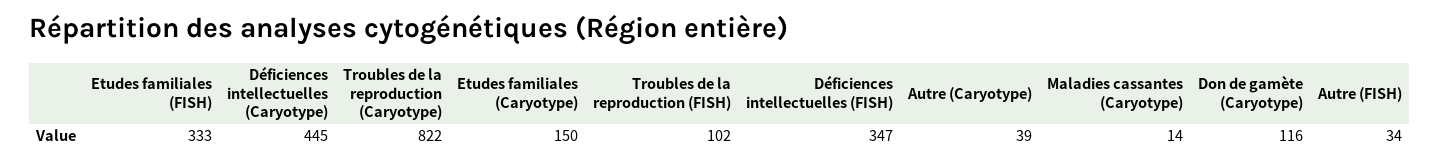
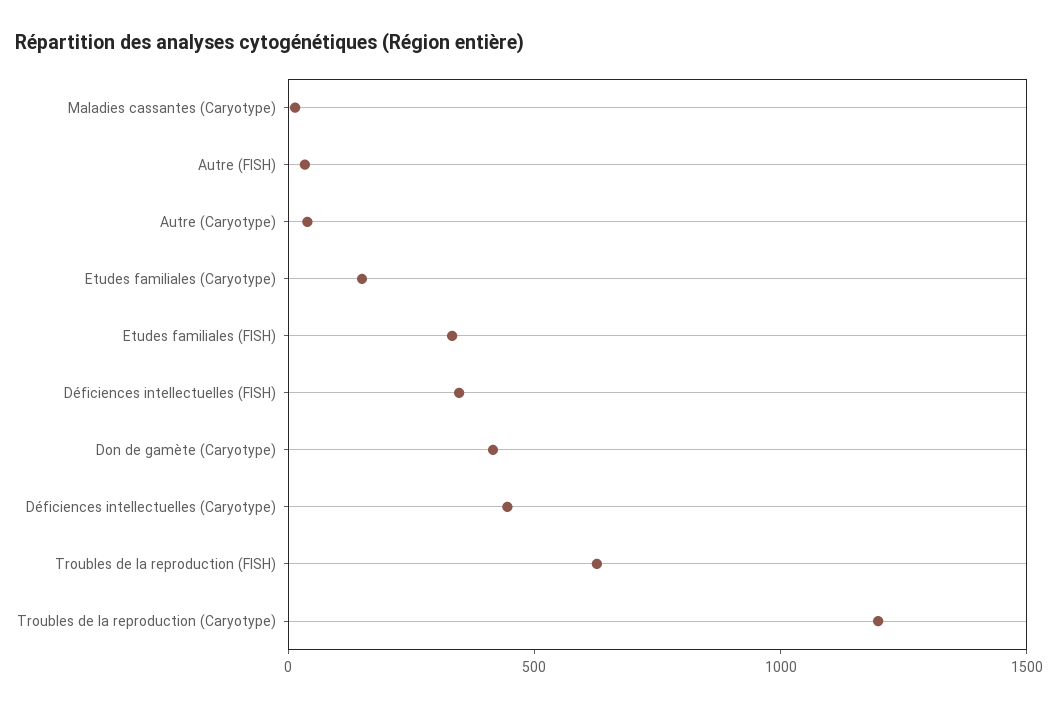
  {
    "Etudes familiales (FISH)": 333,
    "Déficiences intellectuelles (Caryotype)": 445,
-   "Troubles de la reproduction (Caryotype)": 822,
+   "Troubles de la reproduction (Caryotype)": 1200,
    "Etudes familiales (Caryotype)": 150,
-   "Troubles de la reproduction (FISH)": 102,
+   "Troubles de la reproduction (FISH)": 600,
    "Déficiences intellectuelles (FISH)": 347,
    "Autre (Caryotype)": 39,
    "Maladies cassantes (Caryotype)": 14,
-   "Don de gamète (Caryotype)": 116,
+   "Don de gamète (Caryotype)": 400,
    "Autre (FISH)": 34
  }

